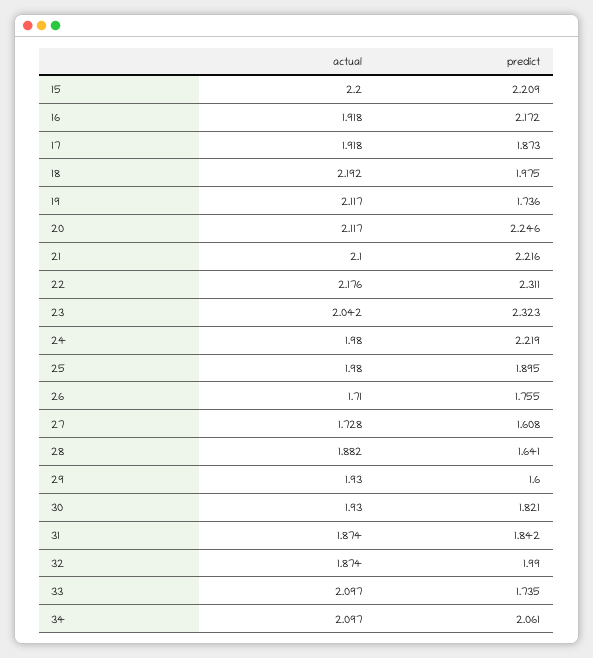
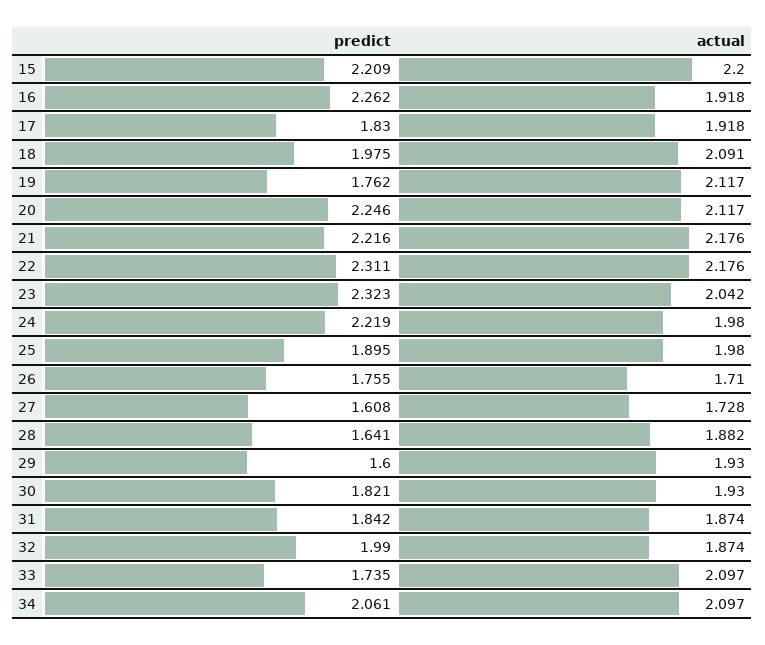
  {
    "actual": {
      "15": 2.2,
      "16": 1.918,
      "17": 1.918,
-     "18": 2.192,
+     "18": 2.091,
      "19": 2.117,
      "20": 2.117,
-     "21": 2.1,
+     "21": 2.176,
      "22": 2.176,
      "23": 2.042,
      "24": 1.98,
      "25": 1.98,
      "26": 1.71,
      "27": 1.728,
      "28": 1.882,
      "29": 1.93,
      "30": 1.93,
      "31": 1.874,
      "32": 1.874,
      "33": 2.097,
      "34": 2.097
    },
    "predict": {
      "15": 2.209,
-     "16": 2.172,
+     "16": 2.262,
-     "17": 1.873,
+     "17": 1.83,
      "18": 1.975,
-     "19": 1.736,
+     "19": 1.762,
      "20": 2.246,
      "21": 2.216,
      "22": 2.311,
      "23": 2.323,
      "24": 2.219,
      "25": 1.895,
      "26": 1.755,
      "27": 1.608,
      "28": 1.641,
      "29": 1.6,
      "30": 1.821,
      "31": 1.842,
      "32": 1.99,
      "33": 1.735,
      "34": 2.061
    }
  }

